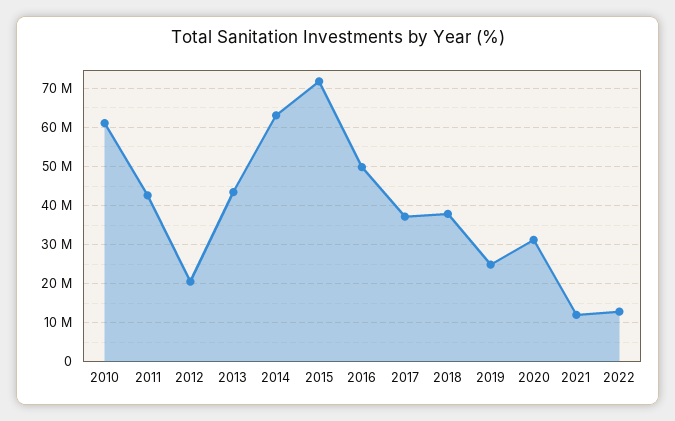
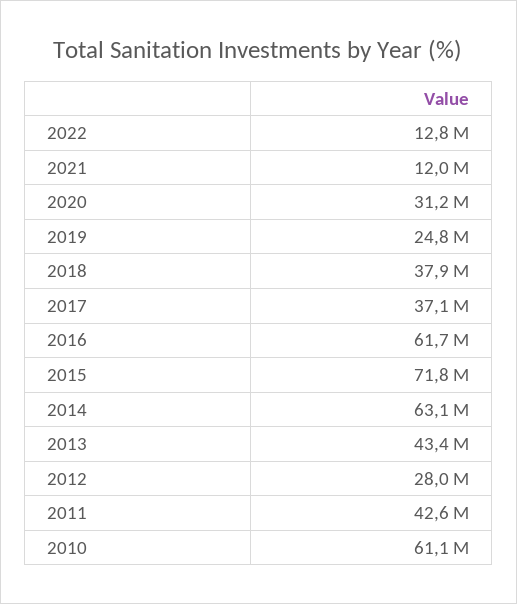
  {
    "2010": 61100000,
    "2011": 42600000,
-   "2012": 20000000,
+   "2012": 28000000,
    "2013": 43400000,
    "2014": 63100000,
    "2015": 71800000,
-   "2016": 50000000,
+   "2016": 61700000,
    "2017": 37100000,
    "2018": 37900000,
    "2019": 24800000,
    "2020": 31200000,
    "2021": 12000000,
    "2022": 12800000
  }

